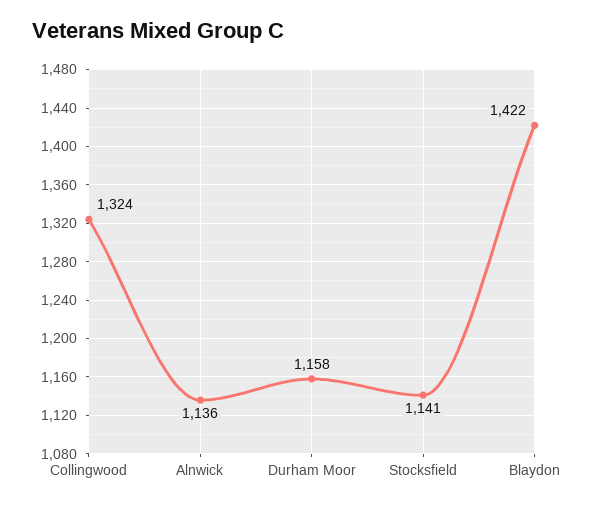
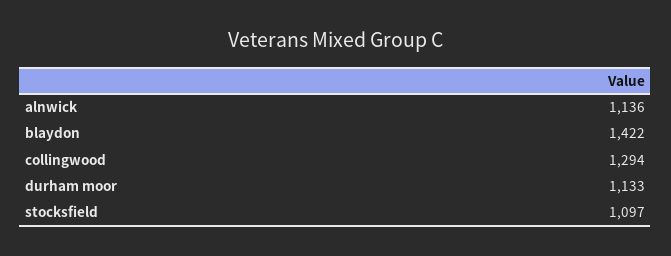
  {
-   "Collingwood": 1324,
+   "Collingwood": 1294,
    "Alnwick": 1136,
-   "Durham Moor": 1158,
+   "Durham Moor": 1133,
-   "Stocksfield": 1141,
+   "Stocksfield": 1097,
    "Blaydon": 1422
  }

